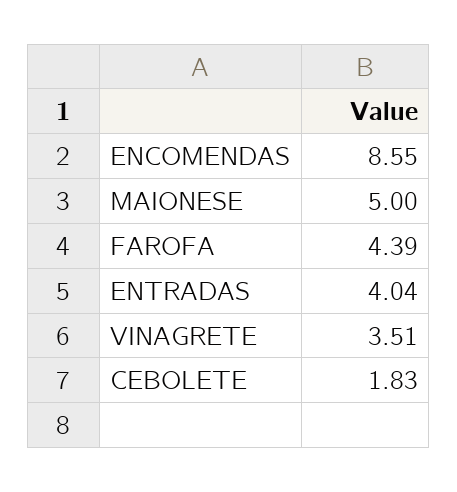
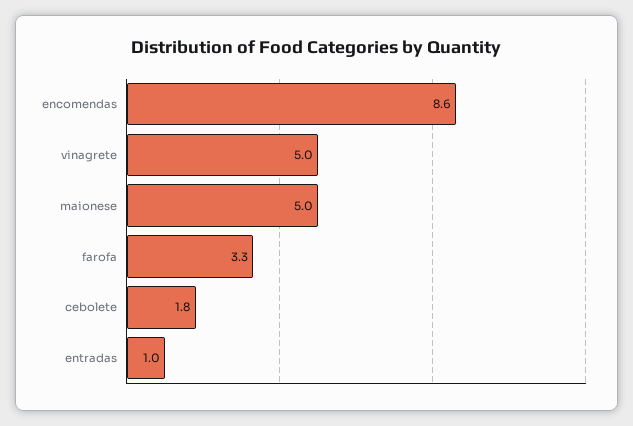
  {
    "ENCOMENDAS": 8.55,
    "MAIONESE": 5,
-   "FAROFA": 4.39,
+   "FAROFA": 3.3,
-   "ENTRADAS": 4.04,
+   "ENTRADAS": 1,
-   "VINAGRETE": 3.51,
+   "VINAGRETE": 5,
    "CEBOLETE": 1.83
  }

